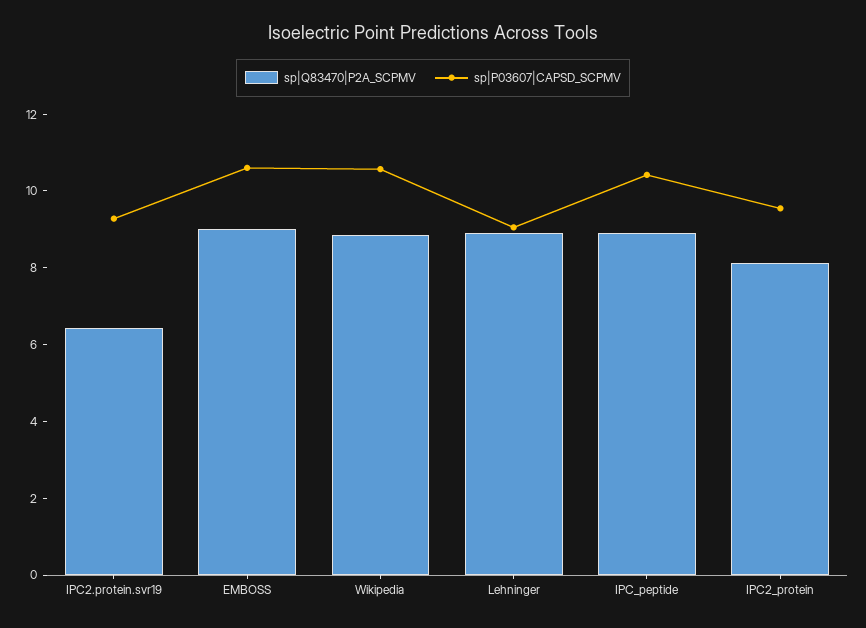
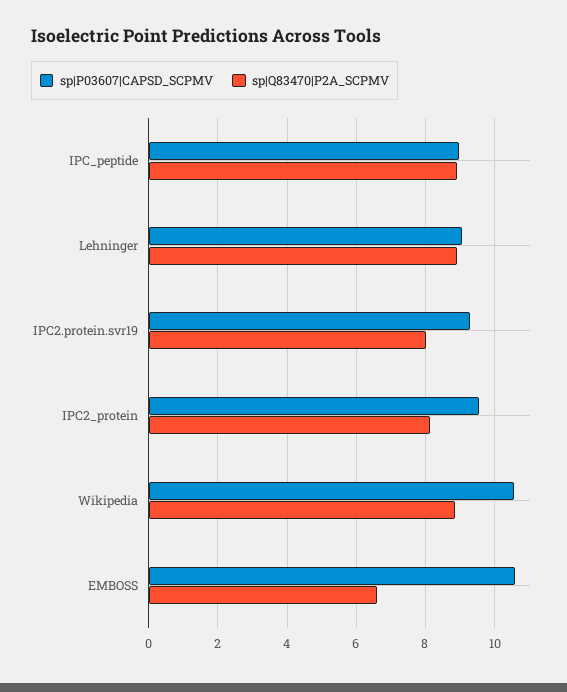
  {
    "sp|Q83470|P2A_SCPMV": {
-     "IPC2.protein.svr19": 6.5,
+     "IPC2.protein.svr19": 8,
-     "EMBOSS": 9,
+     "EMBOSS": 6.6,
      "Wikipedia": 8.8,
      "Lehninger": 9,
      "IPC_peptide": 9,
      "IPC2_protein": 8.2
    },
    "sp|P03607|CAPSD_SCPMV": {
      "IPC2.protein.svr19": 9.2,
      "EMBOSS": 10.6,
      "Wikipedia": 10.6,
      "Lehninger": 9,
-     "IPC_peptide": 10.5,
+     "IPC_peptide": 9,
      "IPC2_protein": 9.6
    }
  }

